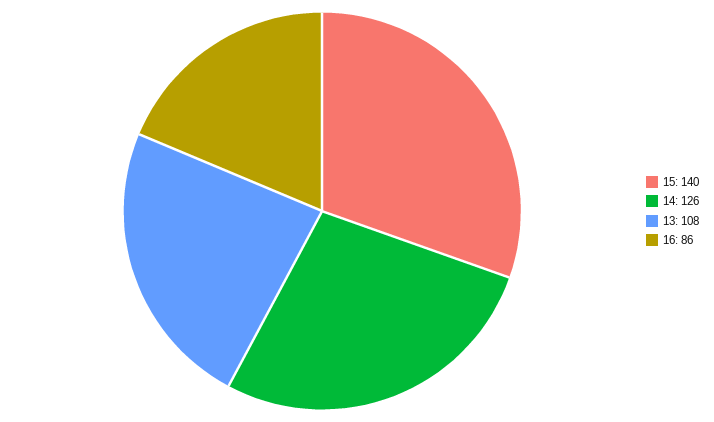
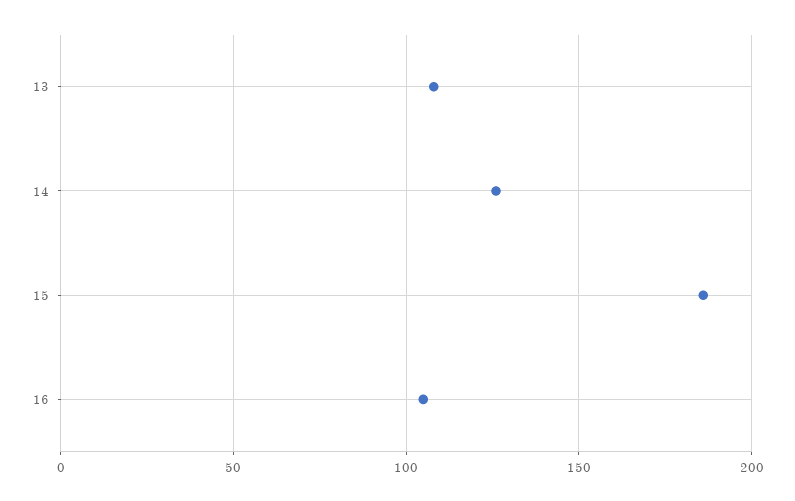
  {
-   "15": 140,
+   "15": 185,
    "14": 126,
    "13": 108,
-   "16": 86
+   "16": 105
  }

